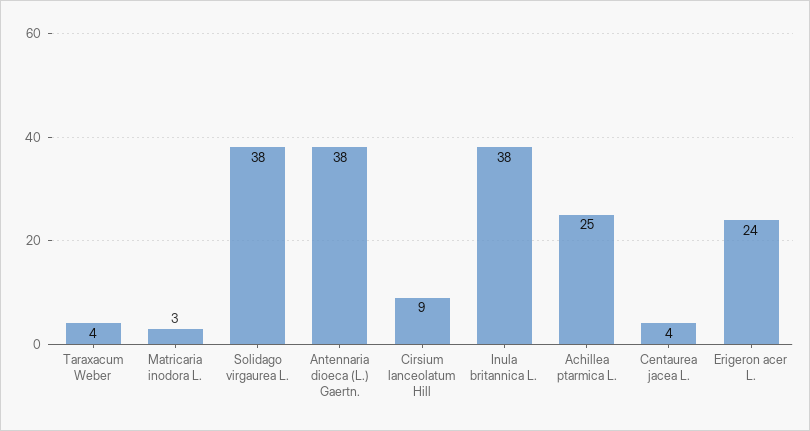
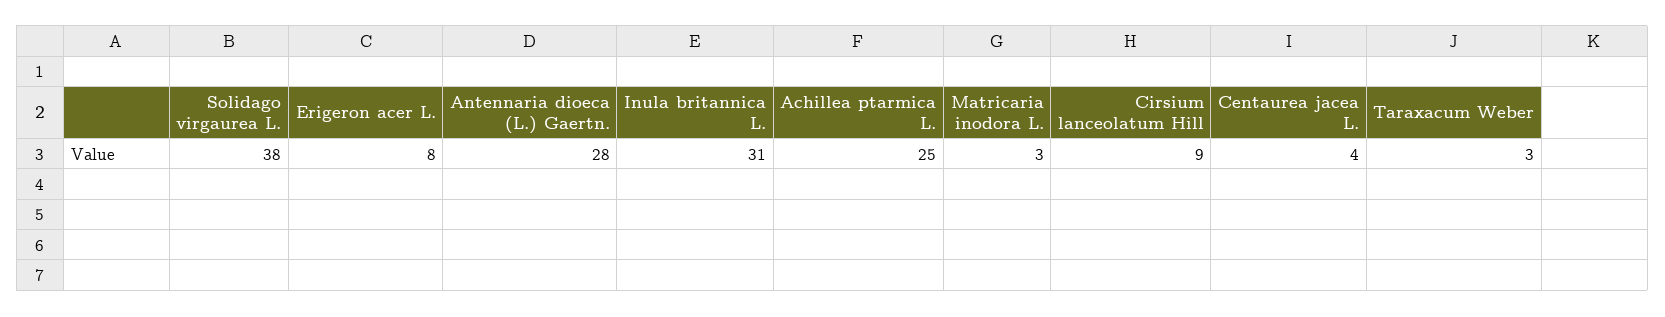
  {
-   "Taraxacum Weber": 4,
+   "Taraxacum Weber": 3,
    "Matricaria inodora L.": 3,
    "Solidago virgaurea L.": 38,
-   "Antennaria dioeca (L.) Gaertn.": 38,
+   "Antennaria dioeca (L.) Gaertn.": 28,
    "Cirsium lanceolatum Hill": 9,
-   "Inula britannica L.": 38,
+   "Inula britannica L.": 31,
    "Achillea ptarmica L.": 25,
    "Centaurea jacea L.": 4,
-   "Erigeron acer L.": 24
+   "Erigeron acer L.": 8
  }

